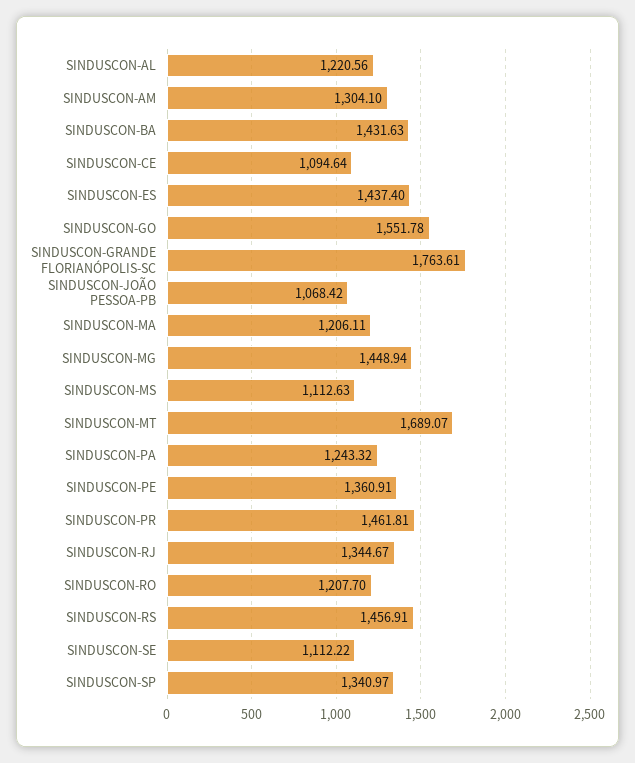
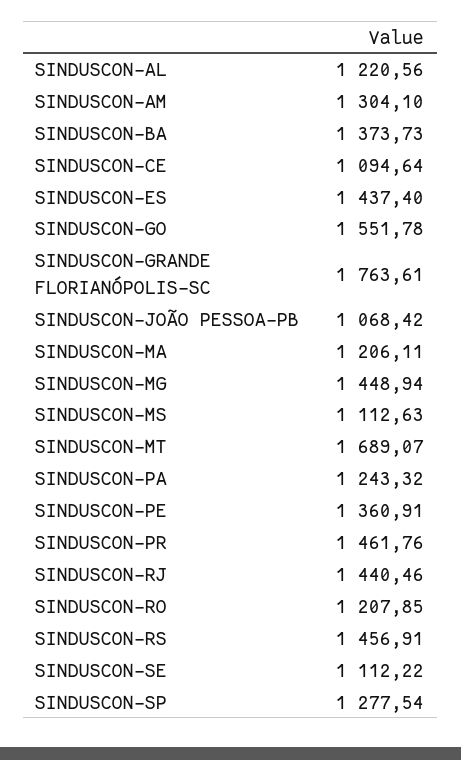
  {
    "SINDUSCON-AL": 1220.56,
    "SINDUSCON-AM": 1304.1,
-   "SINDUSCON-BA": 1431.63,
+   "SINDUSCON-BA": 1373.73,
    "SINDUSCON-CE": 1094.64,
    "SINDUSCON-ES": 1437.4,
    "SINDUSCON-GO": 1551.78,
    "SINDUSCON-GRANDE FLORIANÓPOLIS-SC": 1763.61,
    "SINDUSCON-JOÃO PESSOA-PB": 1068.42,
    "SINDUSCON-MA": 1206.11,
    "SINDUSCON-MG": 1448.94,
    "SINDUSCON-MS": 1112.63,
    "SINDUSCON-MT": 1689.07,
    "SINDUSCON-PA": 1243.32,
    "SINDUSCON-PE": 1360.91,
-   "SINDUSCON-PR": 1461.81,
+   "SINDUSCON-PR": 1461.76,
-   "SINDUSCON-RJ": 1344.67,
+   "SINDUSCON-RJ": 1440.46,
-   "SINDUSCON-RO": 1207.7,
+   "SINDUSCON-RO": 1207.85,
    "SINDUSCON-RS": 1456.91,
    "SINDUSCON-SE": 1112.22,
-   "SINDUSCON-SP": 1340.97
+   "SINDUSCON-SP": 1277.54
  }

